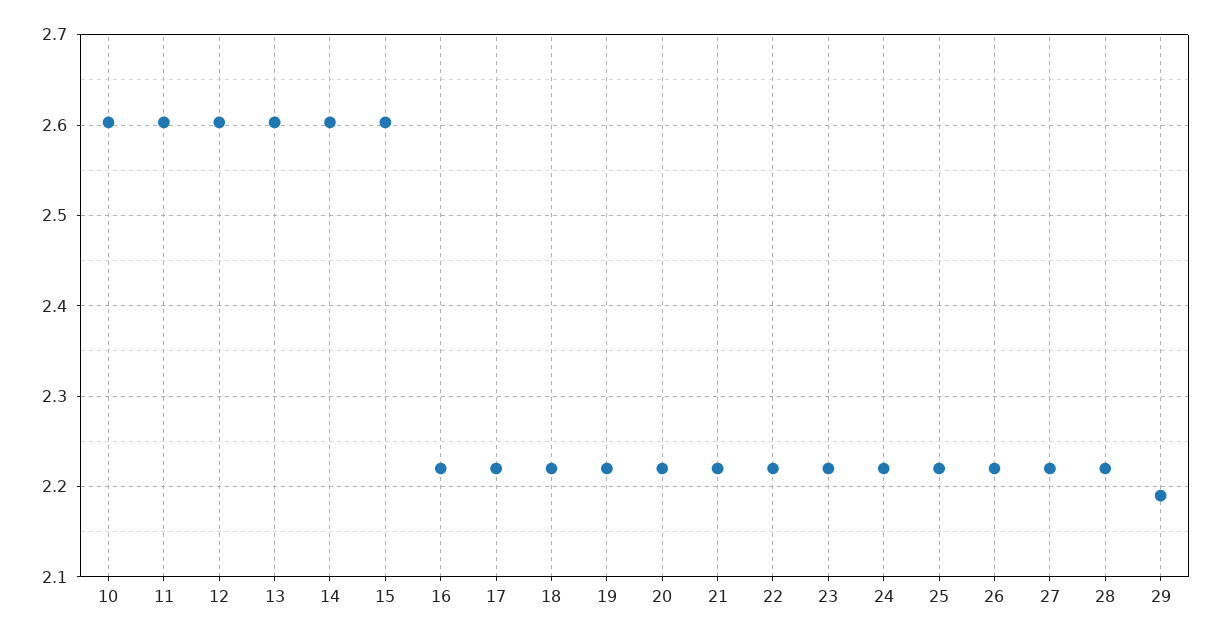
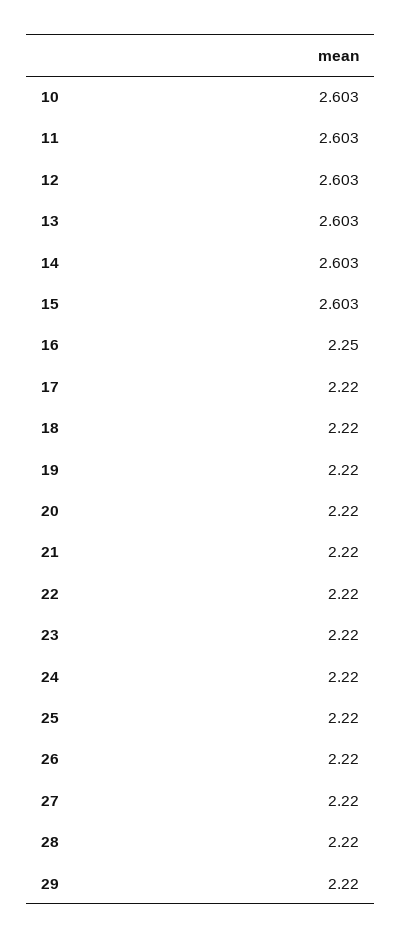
  {
    "10": 2.603,
    "11": 2.603,
    "12": 2.603,
    "13": 2.603,
    "14": 2.603,
    "15": 2.603,
-   "16": 2.22,
+   "16": 2.25,
    "17": 2.22,
    "18": 2.22,
    "19": 2.22,
    "20": 2.22,
    "21": 2.22,
    "22": 2.22,
    "23": 2.22,
    "24": 2.22,
    "25": 2.22,
    "26": 2.22,
    "27": 2.22,
    "28": 2.22,
-   "29": 2.19
+   "29": 2.22
  }

